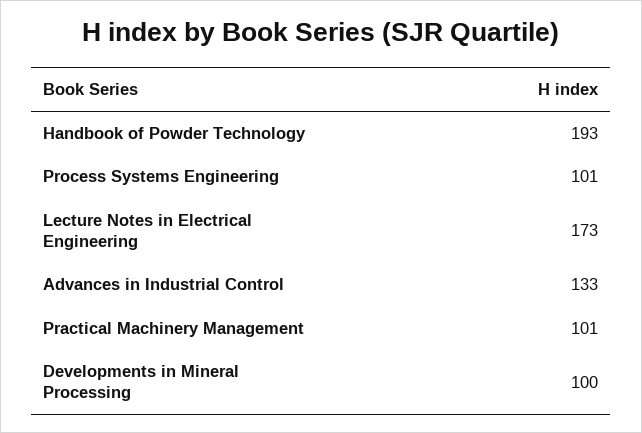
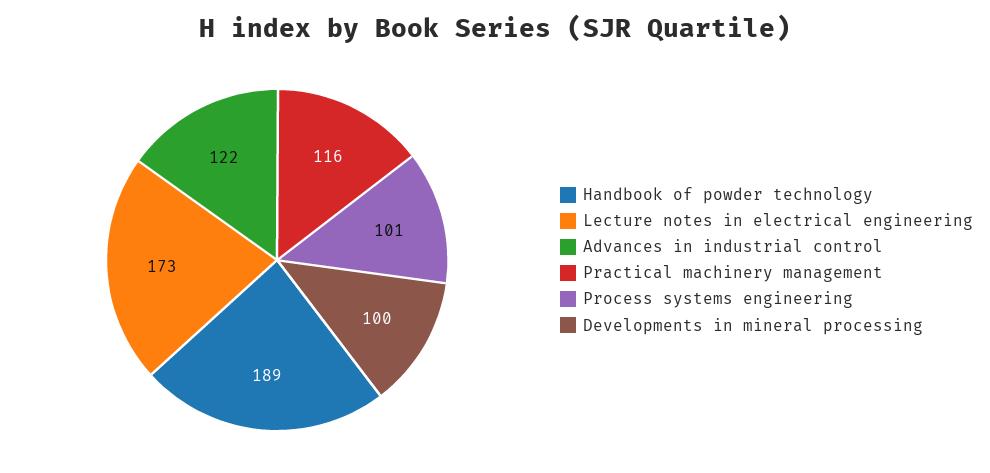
  {
-   "Handbook of Powder Technology": 193,
+   "Handbook of Powder Technology": 189,
    "Process Systems Engineering": 101,
    "Lecture Notes in Electrical Engineering": 173,
-   "Advances in Industrial Control": 133,
+   "Advances in Industrial Control": 122,
-   "Practical Machinery Management": 101,
+   "Practical Machinery Management": 116,
    "Developments in Mineral Processing": 100
  }

